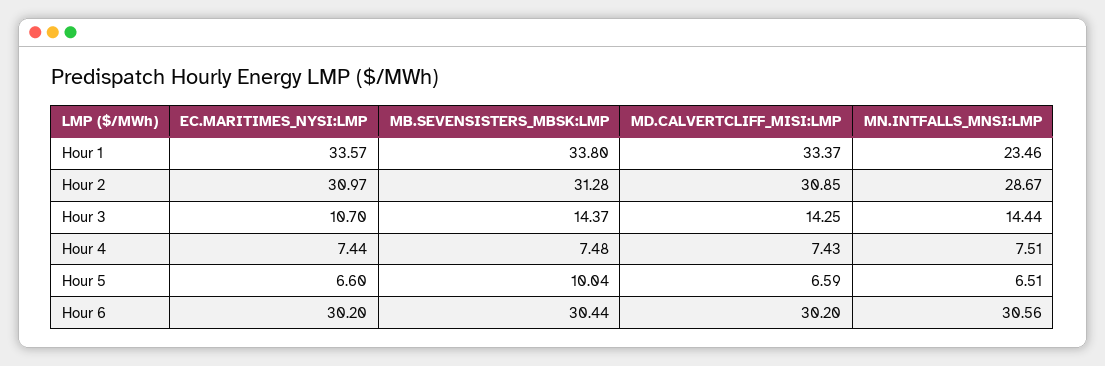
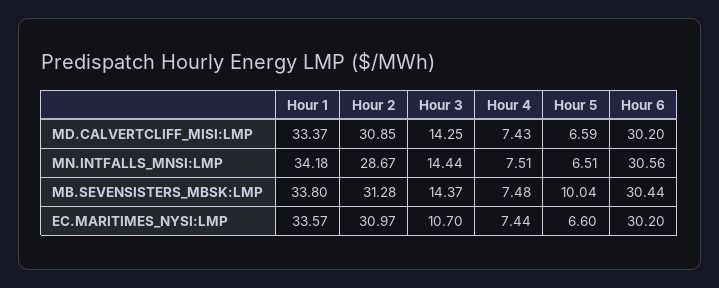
  {
    "EC.MARITIMES_NYSI:LMP": {
      "Hour 1": 33.57,
      "Hour 2": 30.97,
      "Hour 3": 10.7,
      "Hour 4": 7.44,
      "Hour 5": 6.6,
      "Hour 6": 30.2
    },
    "MB.SEVENSISTERS_MBSK:LMP": {
      "Hour 1": 33.8,
      "Hour 2": 31.28,
      "Hour 3": 14.37,
      "Hour 4": 7.48,
      "Hour 5": 10.04,
      "Hour 6": 30.44
    },
    "MD.CALVERTCLIFF_MISI:LMP": {
      "Hour 1": 33.37,
      "Hour 2": 30.85,
      "Hour 3": 14.25,
      "Hour 4": 7.43,
      "Hour 5": 6.59,
      "Hour 6": 30.2
    },
    "MN.INTFALLS_MNSI:LMP": {
-     "Hour 1": 23.46,
+     "Hour 1": 34.18,
      "Hour 2": 28.67,
      "Hour 3": 14.44,
      "Hour 4": 7.51,
      "Hour 5": 6.51,
      "Hour 6": 30.56
    }
  }

